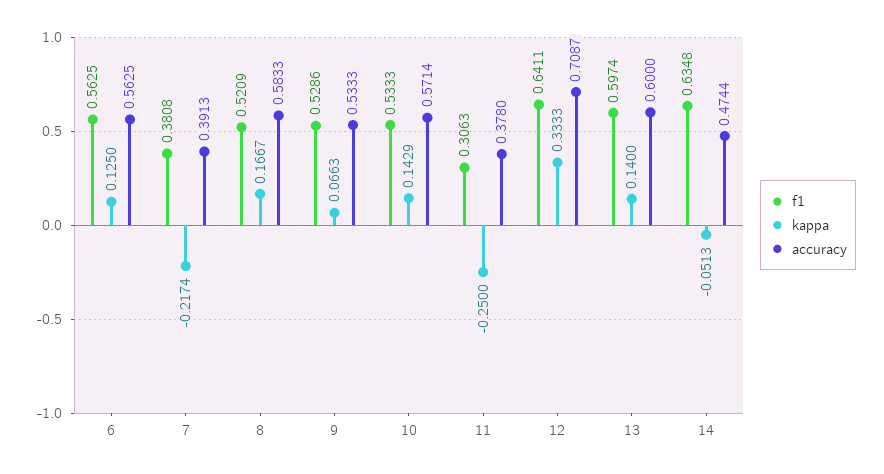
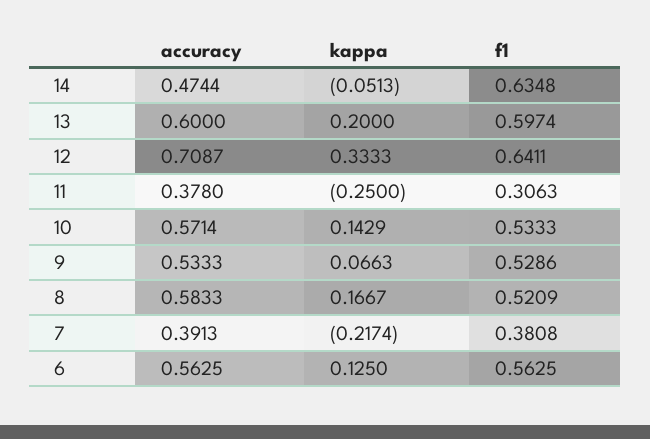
  {
    "f1": {
      "6": 0.5625,
      "7": 0.3808,
      "8": 0.5209,
      "9": 0.5286,
      "10": 0.5333,
      "11": 0.3063,
      "12": 0.6411,
      "13": 0.5974,
      "14": 0.6348
    },
    "kappa": {
      "6": 0.125,
      "7": -0.2174,
      "8": 0.1667,
      "9": 0.0663,
      "10": 0.1429,
      "11": -0.25,
      "12": 0.3333,
-     "13": 0.14,
+     "13": 0.2,
      "14": -0.0513
    },
    "accuracy": {
      "6": 0.5625,
      "7": 0.3913,
      "8": 0.5833,
      "9": 0.5333,
      "10": 0.5714,
      "11": 0.378,
      "12": 0.7087,
      "13": 0.6,
      "14": 0.4744
    }
  }

